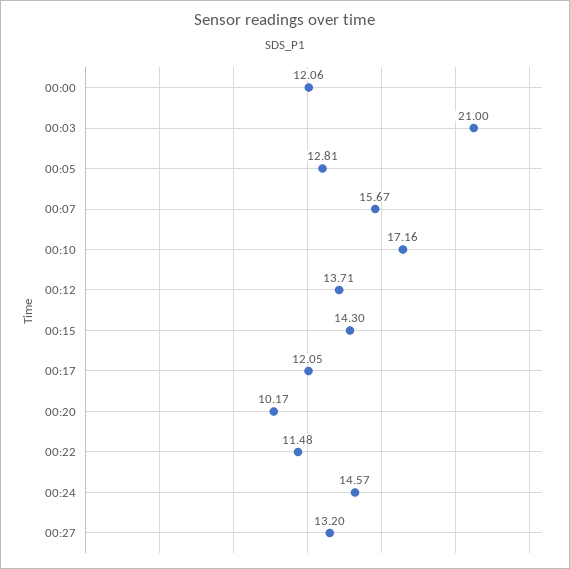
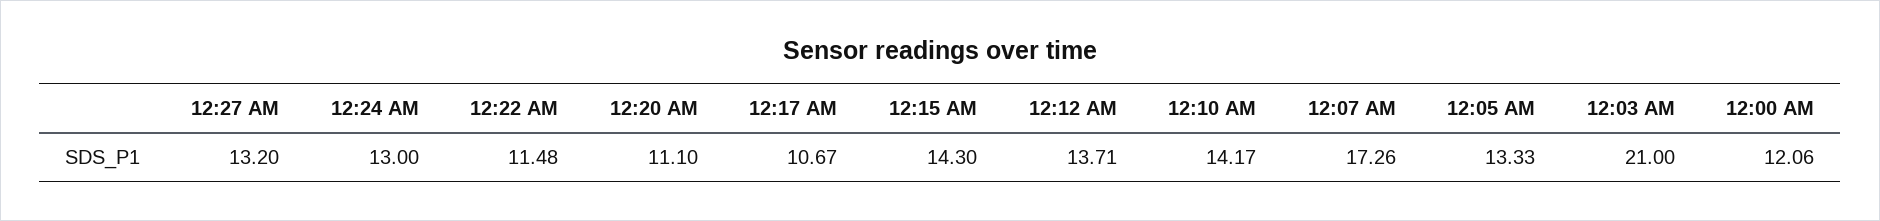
  {
    "00:00": 12.06,
    "00:03": 21,
-   "00:05": 12.81,
+   "00:05": 13.33,
-   "00:07": 15.67,
+   "00:07": 17.26,
-   "00:10": 17.16,
+   "00:10": 14.17,
    "00:12": 13.71,
    "00:15": 14.3,
-   "00:17": 12.05,
+   "00:17": 10.67,
-   "00:20": 10.17,
+   "00:20": 11.1,
    "00:22": 11.48,
-   "00:24": 14.57,
+   "00:24": 13,
    "00:27": 13.2
  }

